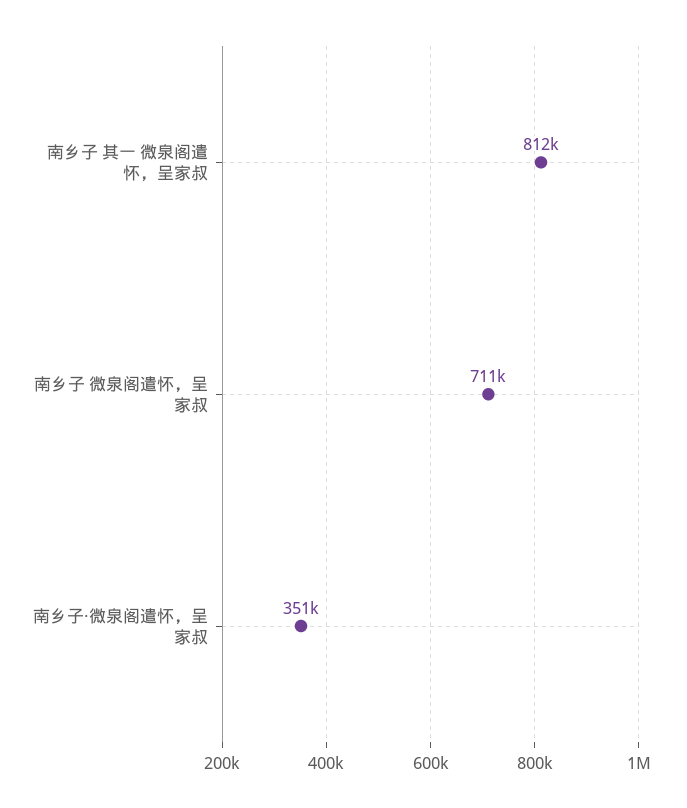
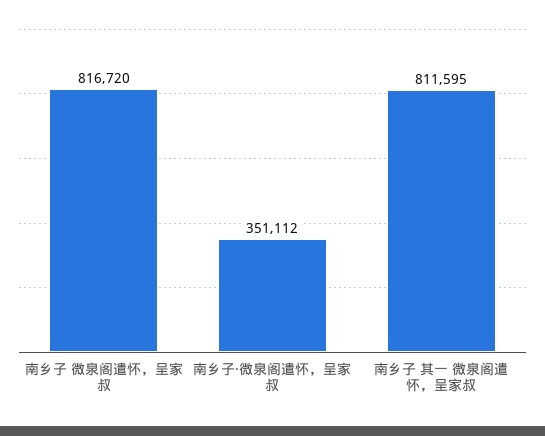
  {
    "南乡子 其一 微泉阁遣怀，呈家叔": 811595,
-   "南乡子 微泉阁遣怀，呈家叔": 711000,
+   "南乡子 微泉阁遣怀，呈家叔": 816720,
    "南乡子·微泉阁遣怀，呈家叔": 351112
  }

